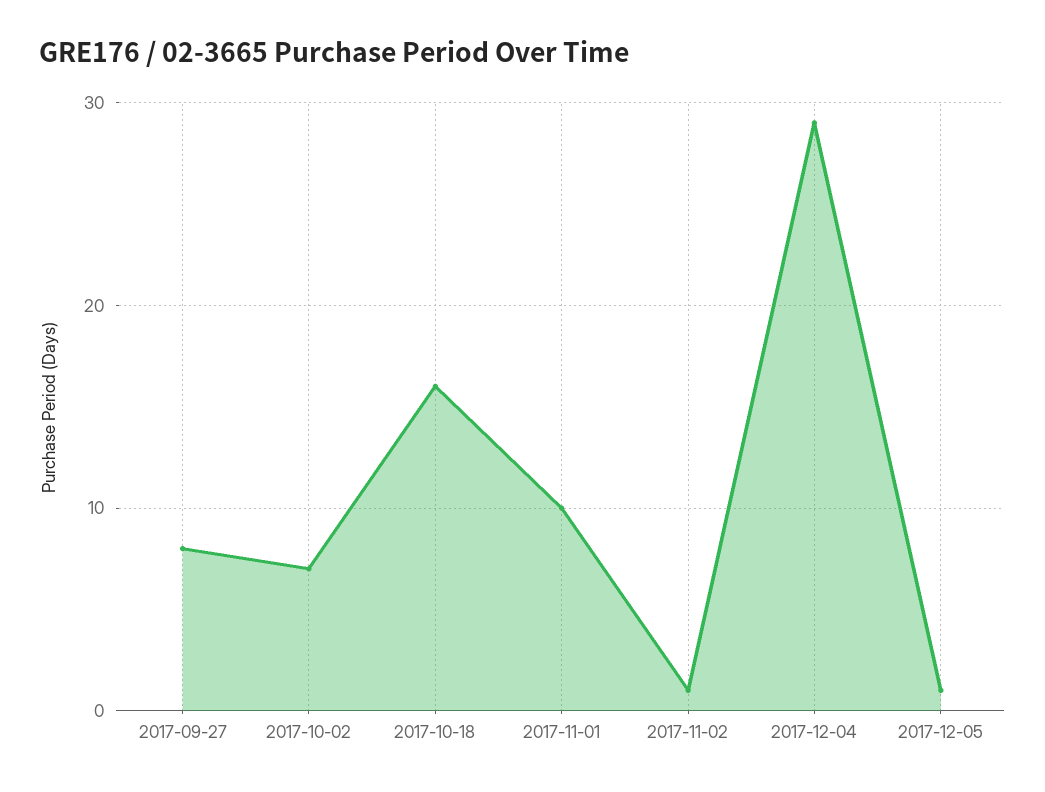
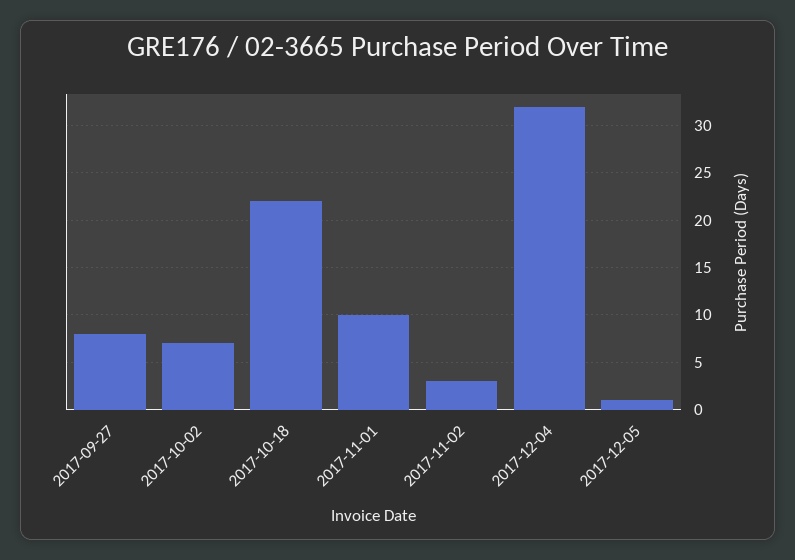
  {
    "2017-09-27": 8,
    "2017-10-02": 7,
-   "2017-10-18": 16,
+   "2017-10-18": 22,
    "2017-11-01": 10,
-   "2017-11-02": 1,
+   "2017-11-02": 3,
-   "2017-12-04": 29,
+   "2017-12-04": 32,
    "2017-12-05": 1
  }

